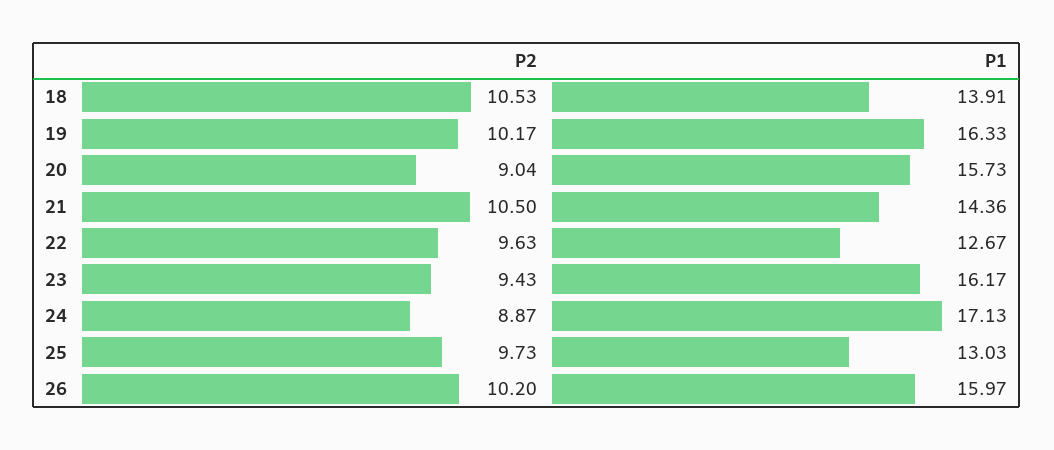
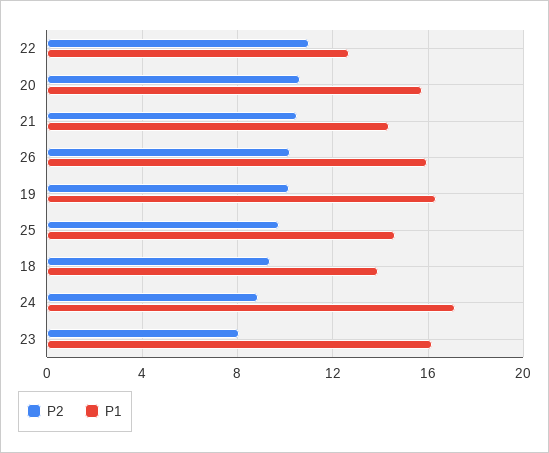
  {
    "P2": {
-     "18": 10.53,
+     "18": 9.5,
      "19": 10.17,
-     "20": 9.04,
+     "20": 10.5,
      "21": 10.5,
-     "22": 9.63,
+     "22": 11,
-     "23": 9.43,
+     "23": 8,
      "24": 8.87,
      "25": 9.73,
      "26": 10.2
    },
    "P1": {
      "18": 13.91,
      "19": 16.33,
      "20": 15.73,
      "21": 14.36,
      "22": 12.67,
      "23": 16.17,
      "24": 17.13,
-     "25": 13.03,
+     "25": 14.5,
      "26": 15.97
    }
  }

